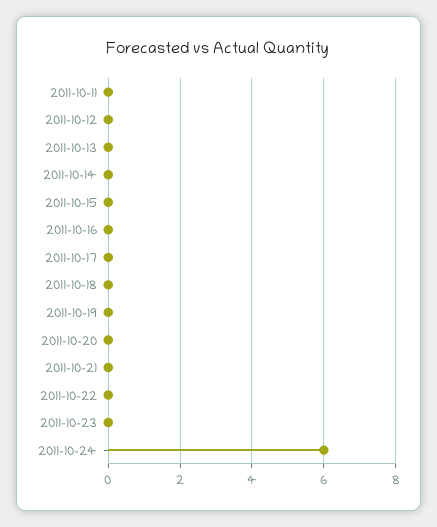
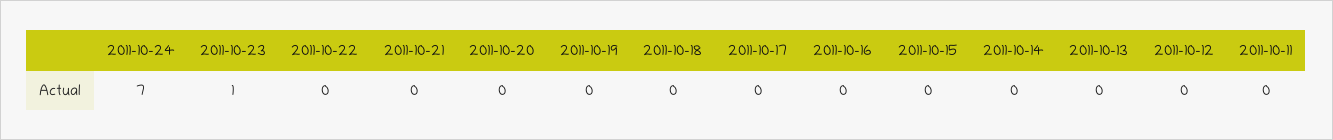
  {
    "2011-10-11": 0,
    "2011-10-12": 0,
    "2011-10-13": 0,
    "2011-10-14": 0,
    "2011-10-15": 0,
    "2011-10-16": 0,
    "2011-10-17": 0,
    "2011-10-18": 0,
    "2011-10-19": 0,
    "2011-10-20": 0,
    "2011-10-21": 0,
    "2011-10-22": 0,
-   "2011-10-23": 0,
+   "2011-10-23": 1,
-   "2011-10-24": 6
+   "2011-10-24": 7
  }

